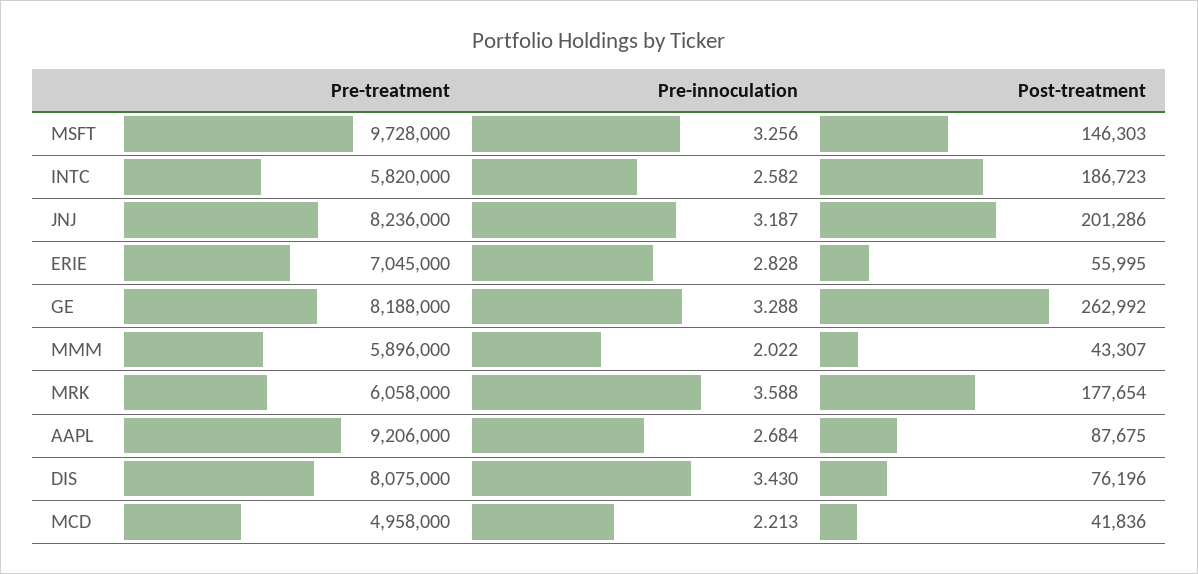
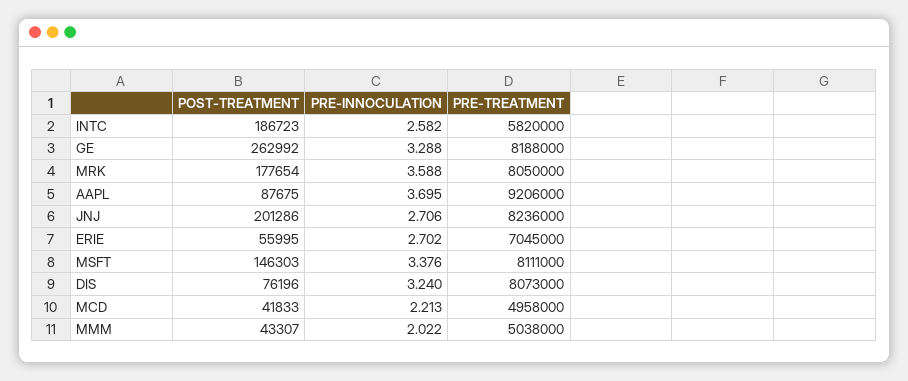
  {
    "Pre-treatment": {
-     "MSFT": 9728000,
+     "MSFT": 8111000,
      "INTC": 5820000,
      "JNJ": 8236000,
      "ERIE": 7045000,
      "GE": 8188000,
-     "MMM": 5896000,
+     "MMM": 5038000,
-     "MRK": 6058000,
+     "MRK": 8050000,
      "AAPL": 9206000,
-     "DIS": 8075000,
+     "DIS": 8073000,
      "MCD": 4958000
    },
    "Pre-innoculation": {
-     "MSFT": 3.256,
+     "MSFT": 3.376,
      "INTC": 2.582,
-     "JNJ": 3.187,
+     "JNJ": 2.706,
-     "ERIE": 2.828,
+     "ERIE": 2.702,
      "GE": 3.288,
      "MMM": 2.022,
      "MRK": 3.588,
-     "AAPL": 2.684,
+     "AAPL": 3.695,
-     "DIS": 3.43,
+     "DIS": 3.24,
      "MCD": 2.213
    },
    "Post-treatment": {
      "MSFT": 146303,
      "INTC": 186723,
      "JNJ": 201286,
      "ERIE": 55995,
      "GE": 262992,
      "MMM": 43307,
      "MRK": 177654,
      "AAPL": 87675,
      "DIS": 76196,
-     "MCD": 41836
+     "MCD": 41833
    }
  }

